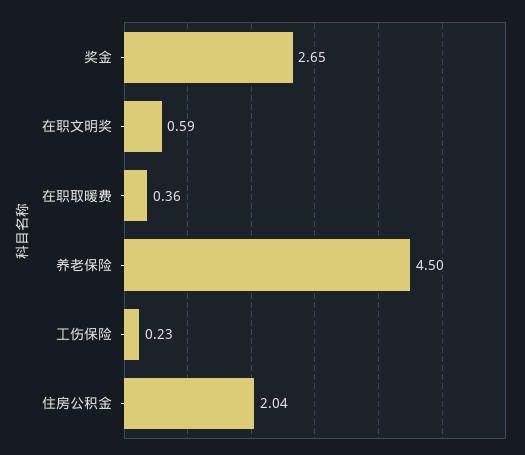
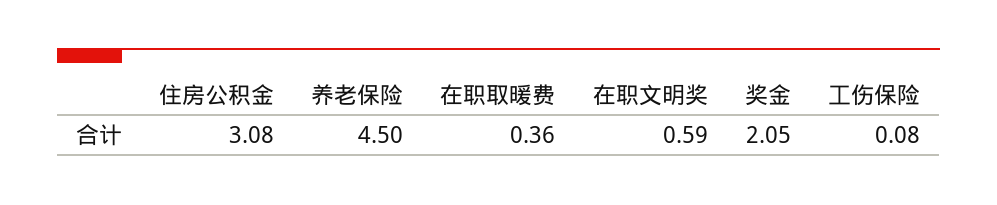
  {
-   "奖金": 2.65,
+   "奖金": 2.05,
    "在职文明奖": 0.59,
    "在职取暖费": 0.36,
    "养老保险": 4.5,
-   "工伤保险": 0.23,
+   "工伤保险": 0.08,
-   "住房公积金": 2.04
+   "住房公积金": 3.08
  }

